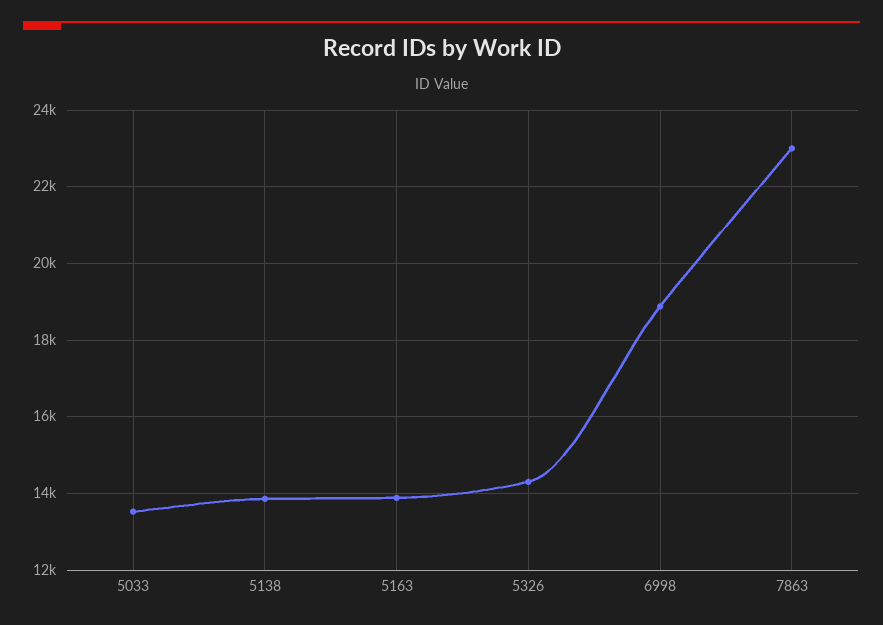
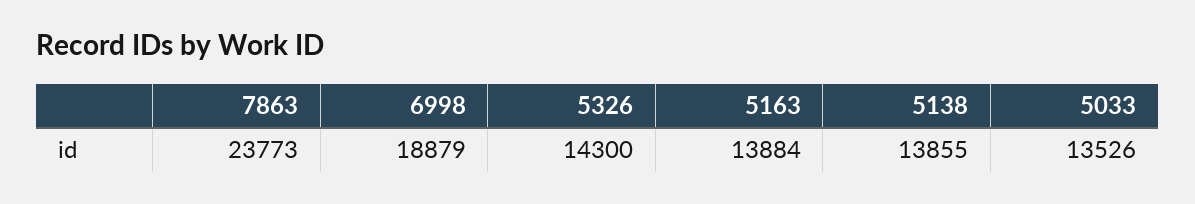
  {
    "5033": 13526,
    "5138": 13855,
    "5163": 13884,
    "5326": 14300,
    "6998": 18879,
-   "7863": 23000
+   "7863": 23773
  }

